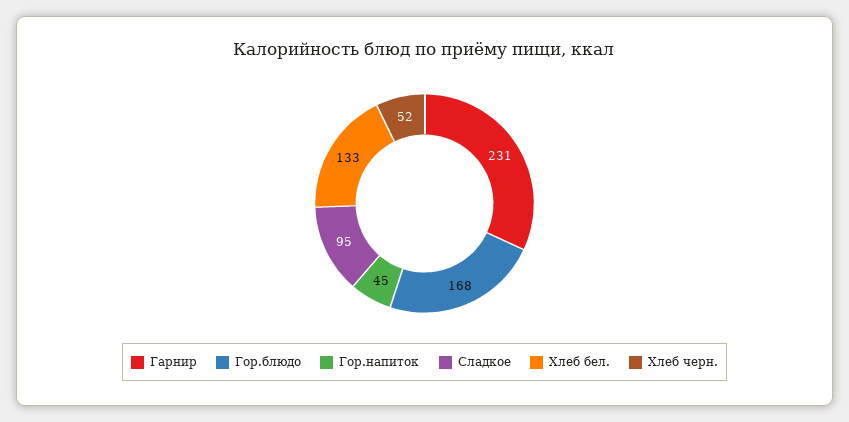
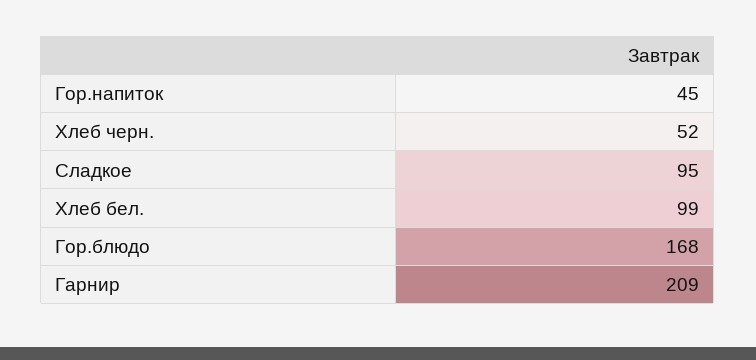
  {
-   "Гарнир": 231,
+   "Гарнир": 209,
    "Гор.блюдо": 168,
    "Гор.напиток": 45,
    "Сладкое": 95,
-   "Хлеб бел.": 133,
+   "Хлеб бел.": 99,
    "Хлеб черн.": 52
  }

